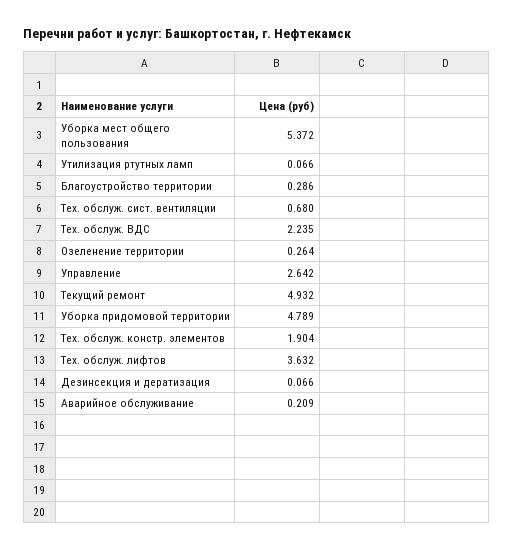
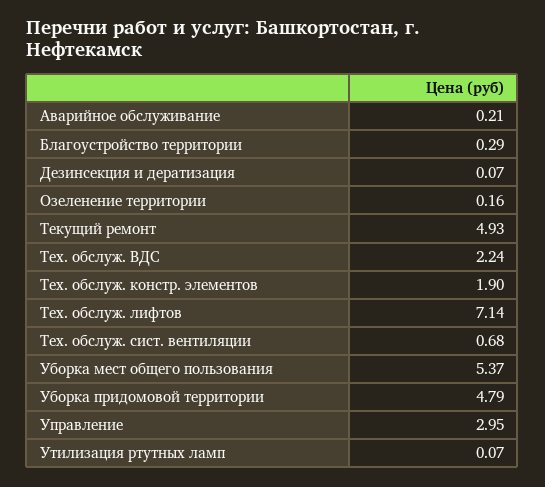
  {
    "Уборка мест общего пользования": 5.372,
    "Утилизация ртутных ламп": 0.066,
    "Благоустройство территории": 0.286,
    "Тех. обслуж. сист. вентиляции": 0.68,
    "Тех. обслуж. ВДС": 2.235,
-   "Озеленение территории": 0.264,
+   "Озеленение территории": 0.16,
-   "Управление": 2.642,
+   "Управление": 2.95,
    "Текущий ремонт": 4.932,
    "Уборка придомовой территории": 4.789,
    "Тех. обслуж. констр. элементов": 1.904,
-   "Тех. обслуж. лифтов": 3.632,
+   "Тех. обслуж. лифтов": 7.14,
    "Дезинсекция и дератизация": 0.066,
    "Аварийное обслуживание": 0.209
  }

